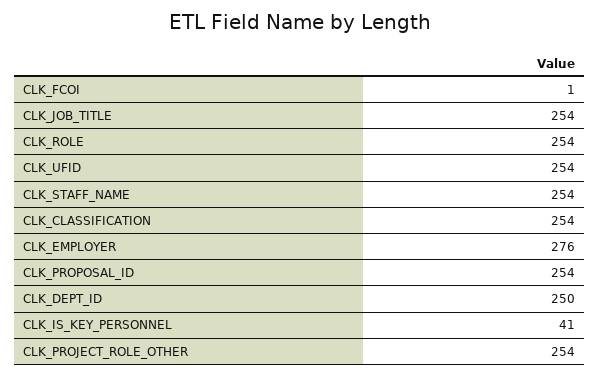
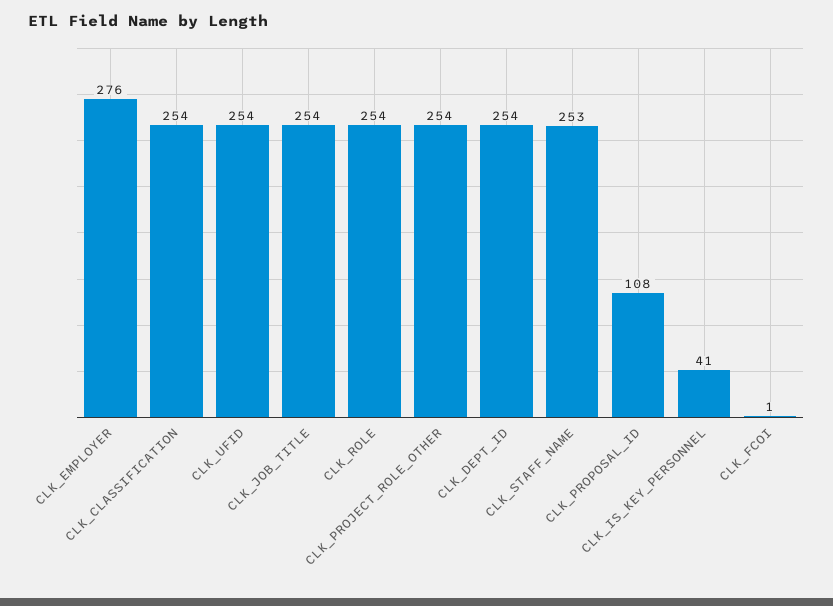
  {
    "CLK_FCOI": 1,
    "CLK_JOB_TITLE": 254,
    "CLK_ROLE": 254,
    "CLK_UFID": 254,
-   "CLK_STAFF_NAME": 254,
+   "CLK_STAFF_NAME": 253,
    "CLK_CLASSIFICATION": 254,
    "CLK_EMPLOYER": 276,
-   "CLK_PROPOSAL_ID": 254,
+   "CLK_PROPOSAL_ID": 108,
-   "CLK_DEPT_ID": 250,
+   "CLK_DEPT_ID": 254,
    "CLK_IS_KEY_PERSONNEL": 41,
    "CLK_PROJECT_ROLE_OTHER": 254
  }

